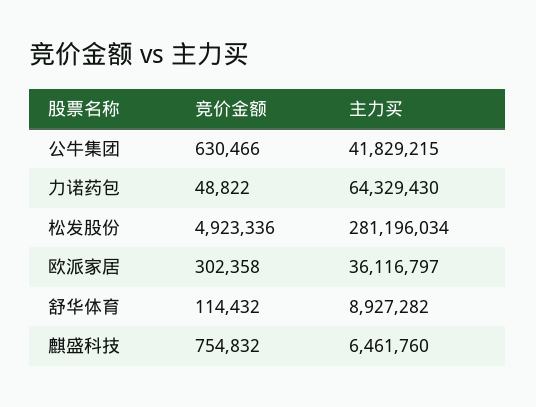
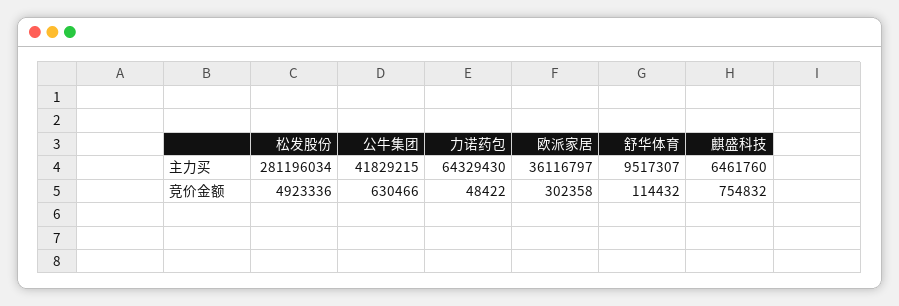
  {
    "竞价金额": {
      "公牛集团": 630466,
-     "力诺药包": 48822,
+     "力诺药包": 48422,
      "松发股份": 4923336,
      "欧派家居": 302358,
      "舒华体育": 114432,
      "麒盛科技": 754832
    },
    "主力买": {
      "公牛集团": 41829215,
      "力诺药包": 64329430,
      "松发股份": 281196034,
      "欧派家居": 36116797,
-     "舒华体育": 8927282,
+     "舒华体育": 9517307,
      "麒盛科技": 6461760
    }
  }

